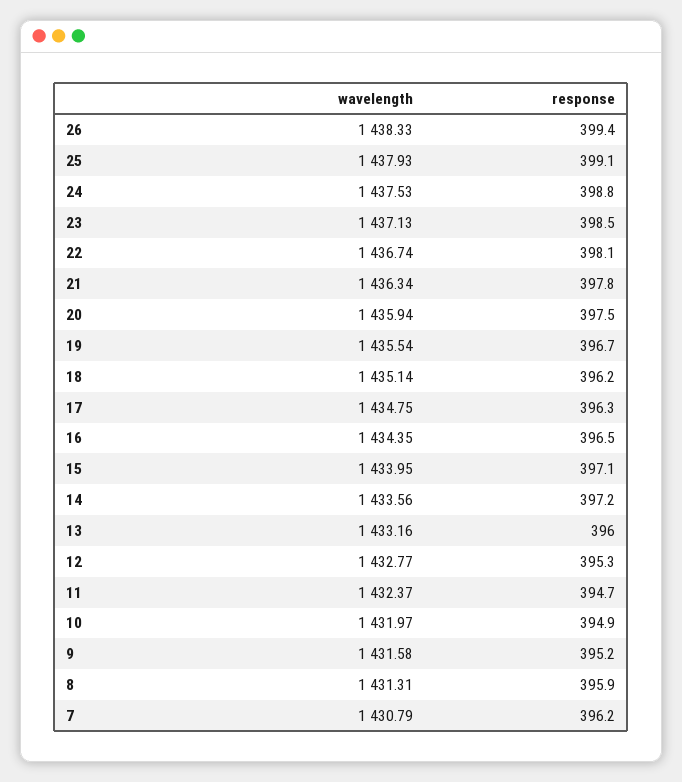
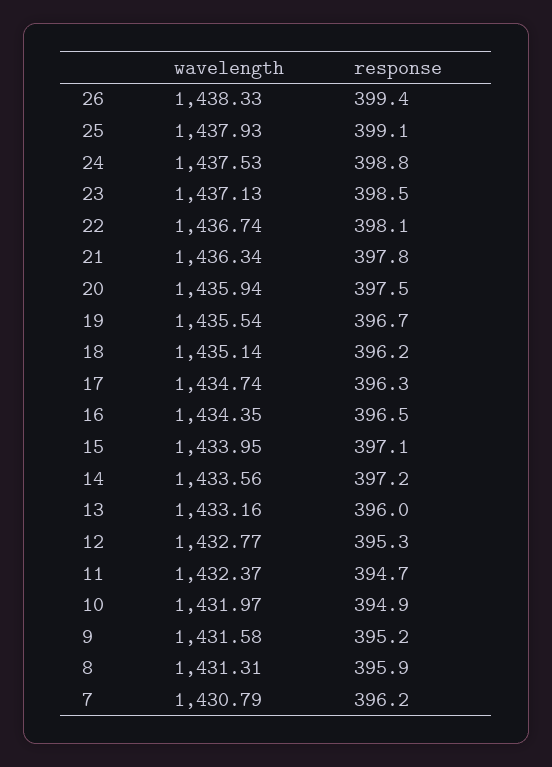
  {
    "wavelength": {
      "26": 1438.33,
      "25": 1437.93,
      "24": 1437.53,
      "23": 1437.13,
      "22": 1436.74,
      "21": 1436.34,
      "20": 1435.94,
      "19": 1435.54,
      "18": 1435.14,
-     "17": 1434.75,
+     "17": 1434.74,
      "16": 1434.35,
      "15": 1433.95,
      "14": 1433.56,
      "13": 1433.16,
      "12": 1432.77,
      "11": 1432.37,
      "10": 1431.97,
      "9": 1431.58,
      "8": 1431.31,
      "7": 1430.79
    },
    "response": {
      "26": 399.4,
      "25": 399.1,
      "24": 398.8,
      "23": 398.5,
      "22": 398.1,
      "21": 397.8,
      "20": 397.5,
      "19": 396.7,
      "18": 396.2,
      "17": 396.3,
      "16": 396.5,
      "15": 397.1,
      "14": 397.2,
      "13": 396,
      "12": 395.3,
      "11": 394.7,
      "10": 394.9,
      "9": 395.2,
      "8": 395.9,
      "7": 396.2
    }
  }

